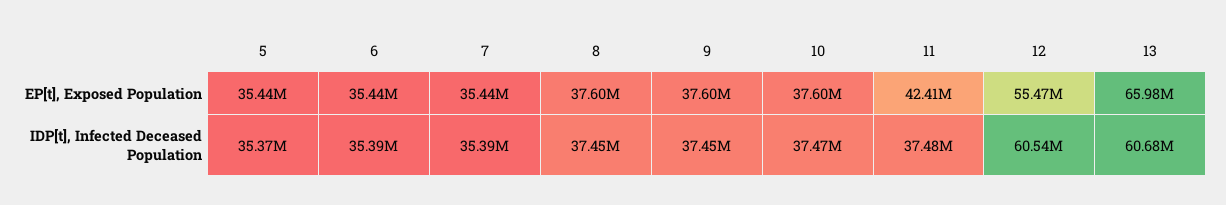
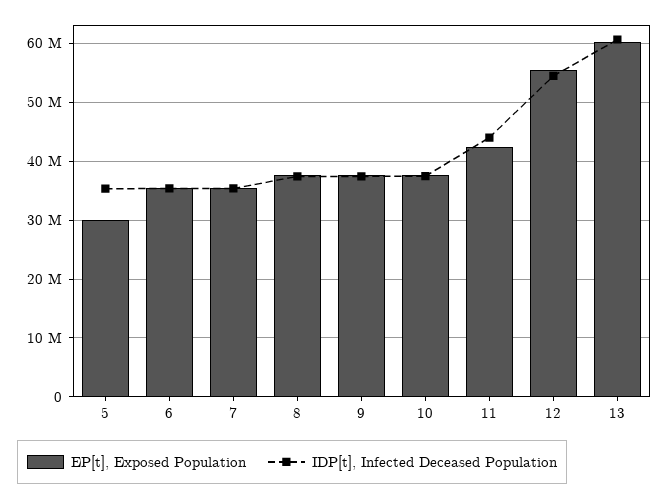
  {
    "EP[t], Exposed Population": {
-     "5": 35440000,
+     "5": 30000000,
      "6": 35440000,
      "7": 35440000,
      "8": 37600000,
      "9": 37600000,
      "10": 37600000,
      "11": 42410000,
      "12": 55470000,
-     "13": 65980000
+     "13": 60000000
    },
    "IDP[t], Infected Deceased Population": {
      "5": 35370000,
      "6": 35390000,
      "7": 35390000,
      "8": 37450000,
      "9": 37450000,
      "10": 37470000,
-     "11": 37480000,
+     "11": 44000000,
-     "12": 60540000,
+     "12": 54000000,
      "13": 60680000
    }
  }

